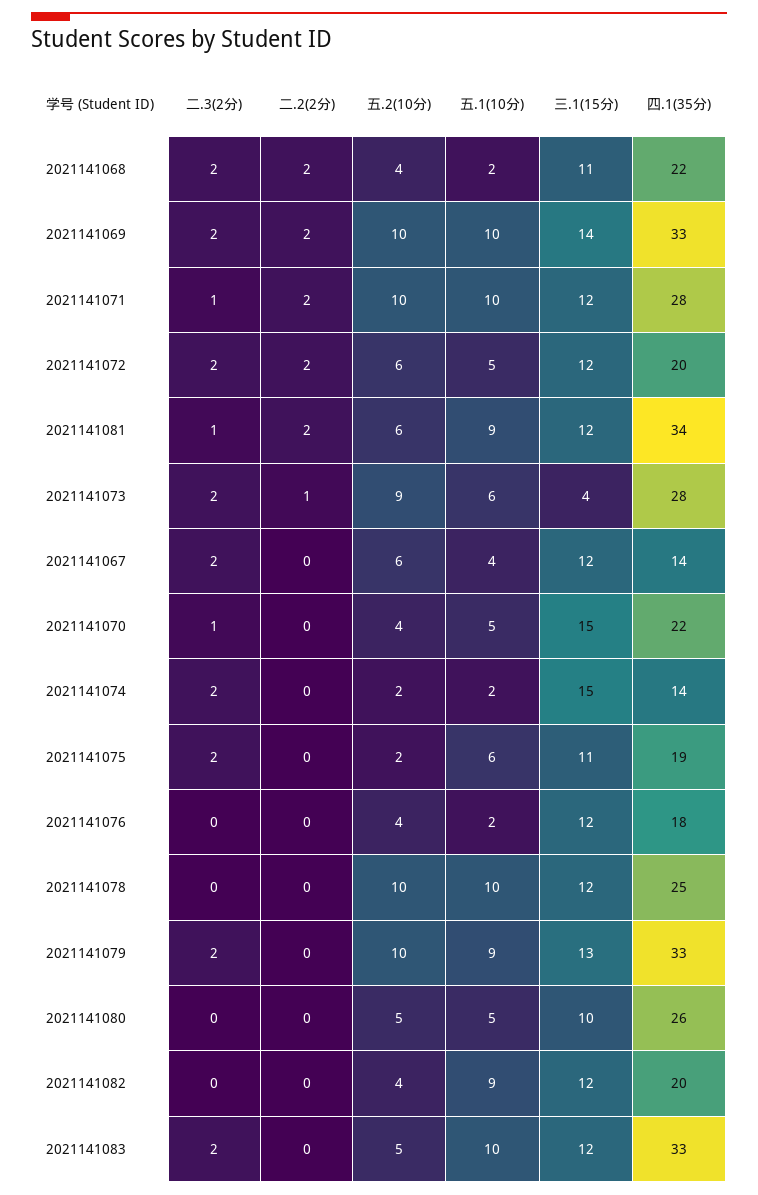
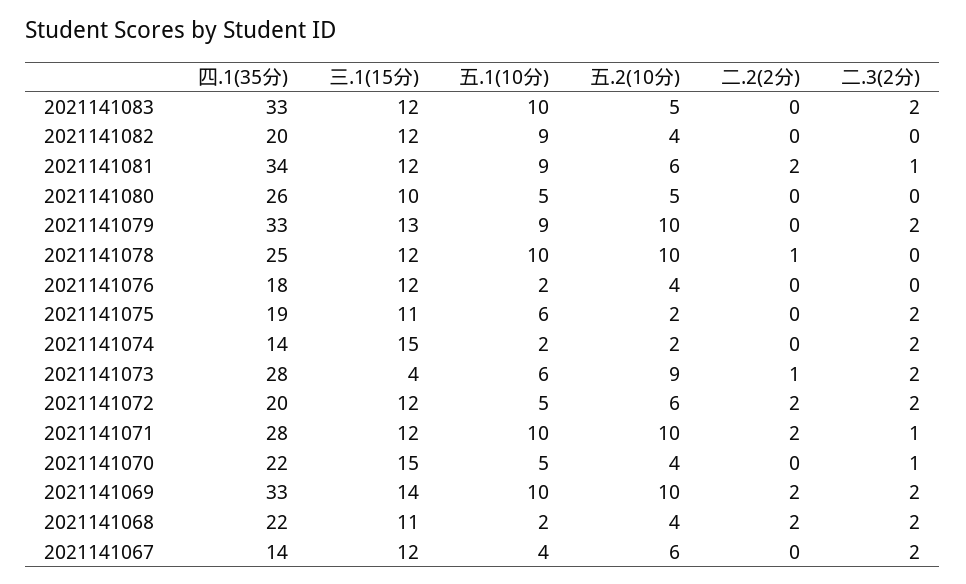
  {
    "二.3(2分)": {
      "2021141068": 2,
      "2021141069": 2,
      "2021141071": 1,
      "2021141072": 2,
      "2021141081": 1,
      "2021141073": 2,
      "2021141067": 2,
      "2021141070": 1,
      "2021141074": 2,
      "2021141075": 2,
      "2021141076": 0,
      "2021141078": 0,
      "2021141079": 2,
      "2021141080": 0,
      "2021141082": 0,
      "2021141083": 2
    },
    "二.2(2分)": {
      "2021141068": 2,
      "2021141069": 2,
      "2021141071": 2,
      "2021141072": 2,
      "2021141081": 2,
      "2021141073": 1,
      "2021141067": 0,
      "2021141070": 0,
      "2021141074": 0,
      "2021141075": 0,
      "2021141076": 0,
-     "2021141078": 0,
+     "2021141078": 1,
      "2021141079": 0,
      "2021141080": 0,
      "2021141082": 0,
      "2021141083": 0
    },
    "五.2(10分)": {
      "2021141068": 4,
      "2021141069": 10,
      "2021141071": 10,
      "2021141072": 6,
      "2021141081": 6,
      "2021141073": 9,
      "2021141067": 6,
      "2021141070": 4,
      "2021141074": 2,
      "2021141075": 2,
      "2021141076": 4,
      "2021141078": 10,
      "2021141079": 10,
      "2021141080": 5,
      "2021141082": 4,
      "2021141083": 5
    },
    "五.1(10分)": {
      "2021141068": 2,
      "2021141069": 10,
      "2021141071": 10,
      "2021141072": 5,
      "2021141081": 9,
      "2021141073": 6,
      "2021141067": 4,
      "2021141070": 5,
      "2021141074": 2,
      "2021141075": 6,
      "2021141076": 2,
      "2021141078": 10,
      "2021141079": 9,
      "2021141080": 5,
      "2021141082": 9,
      "2021141083": 10
    },
    "三.1(15分)": {
      "2021141068": 11,
      "2021141069": 14,
      "2021141071": 12,
      "2021141072": 12,
      "2021141081": 12,
      "2021141073": 4,
      "2021141067": 12,
      "2021141070": 15,
      "2021141074": 15,
      "2021141075": 11,
      "2021141076": 12,
      "2021141078": 12,
      "2021141079": 13,
      "2021141080": 10,
      "2021141082": 12,
      "2021141083": 12
    },
    "四.1(35分)": {
      "2021141068": 22,
      "2021141069": 33,
      "2021141071": 28,
      "2021141072": 20,
      "2021141081": 34,
      "2021141073": 28,
      "2021141067": 14,
      "2021141070": 22,
      "2021141074": 14,
      "2021141075": 19,
      "2021141076": 18,
      "2021141078": 25,
      "2021141079": 33,
      "2021141080": 26,
      "2021141082": 20,
      "2021141083": 33
    }
  }

